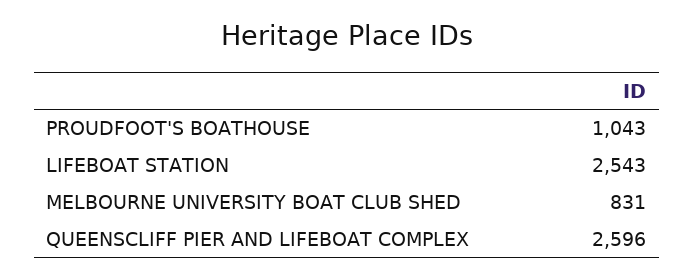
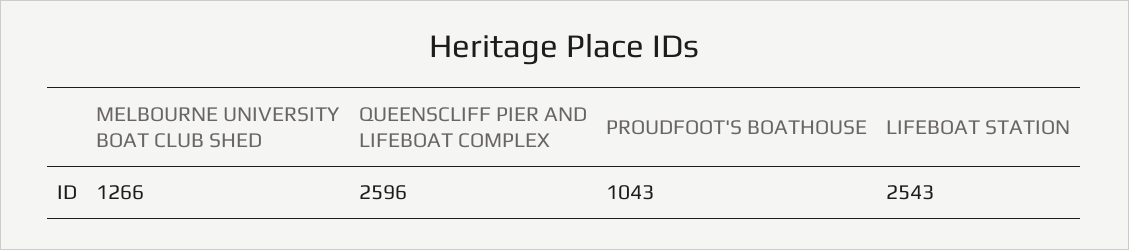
  {
    "PROUDFOOT'S BOATHOUSE": 1043,
    "LIFEBOAT STATION": 2543,
-   "MELBOURNE UNIVERSITY BOAT CLUB SHED": 831,
+   "MELBOURNE UNIVERSITY BOAT CLUB SHED": 1266,
    "QUEENSCLIFF PIER AND LIFEBOAT COMPLEX": 2596
  }

